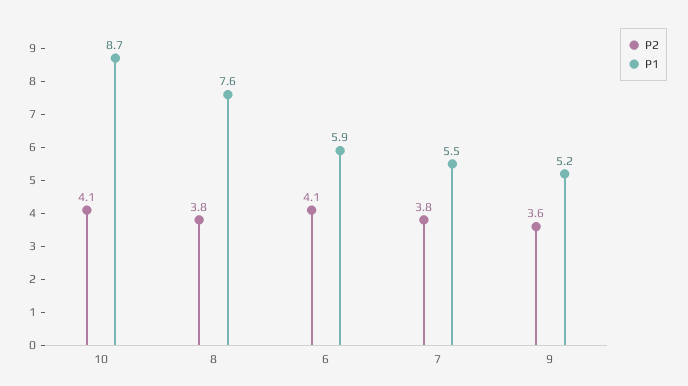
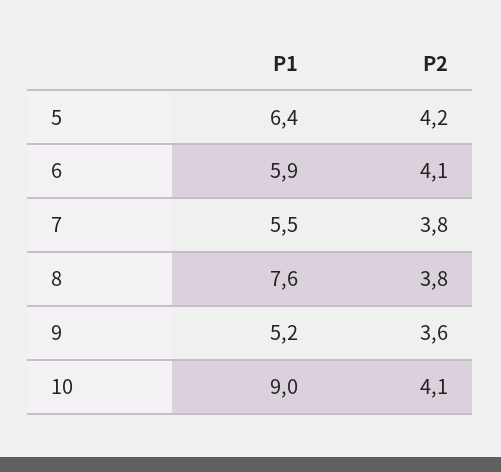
  {
    "P2": {
      "10": 4.1,
      "8": 3.8,
      "6": 4.1,
      "7": 3.8,
-     "9": 3.6
+     "9": 3.6,
+     "5": 4.2
    },
    "P1": {
-     "10": 8.7,
+     "10": 9,
      "8": 7.6,
      "6": 5.9,
      "7": 5.5,
-     "9": 5.2
+     "9": 5.2,
+     "5": 6.4
    }
  }

